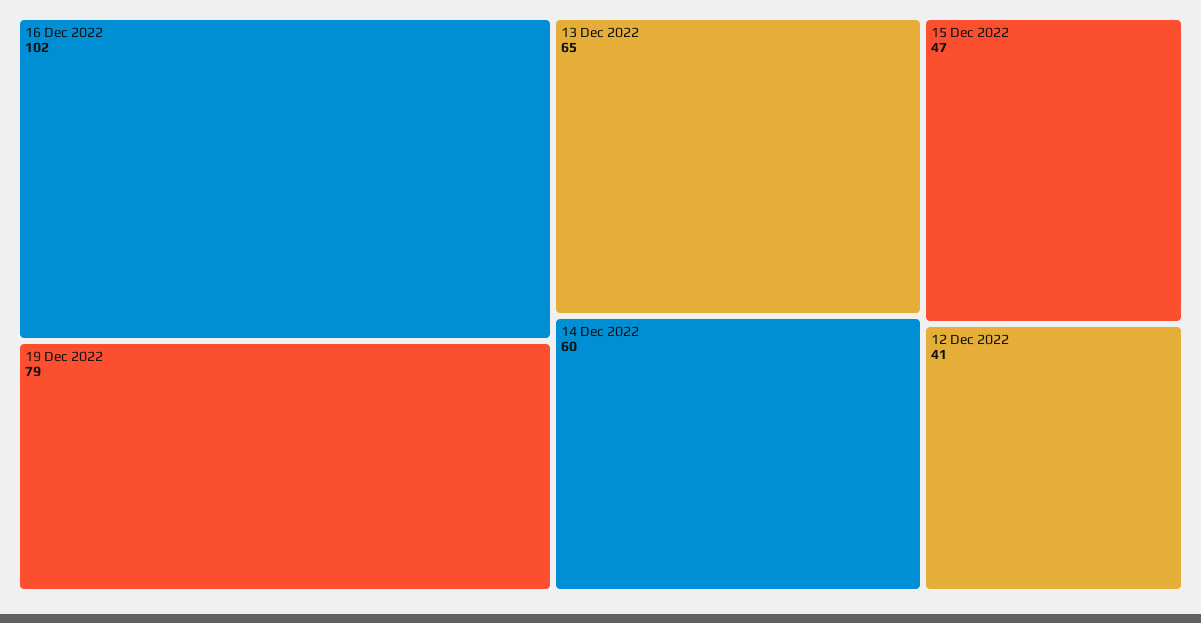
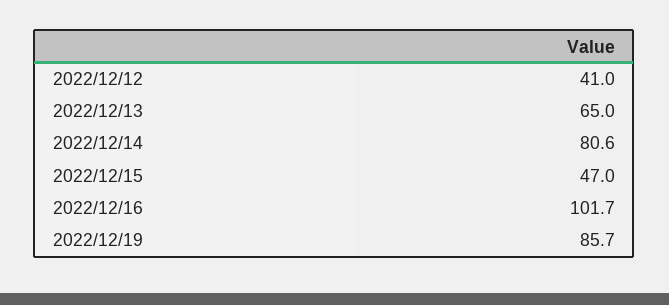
  {
    "16 Dec 2022": 101.7,
-   "19 Dec 2022": 79,
+   "19 Dec 2022": 85.7,
    "13 Dec 2022": 65,
-   "14 Dec 2022": 60,
+   "14 Dec 2022": 80.6,
    "15 Dec 2022": 47,
    "12 Dec 2022": 41
  }

